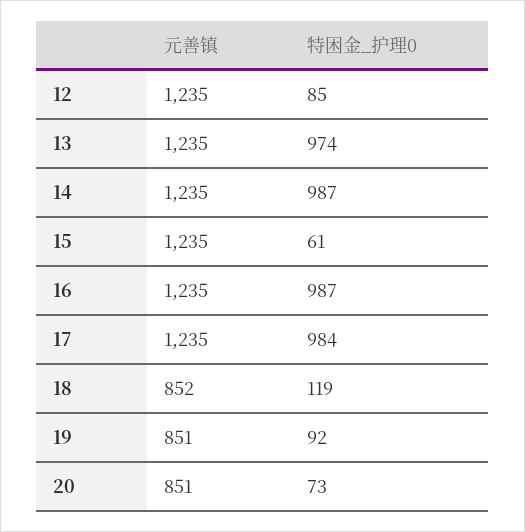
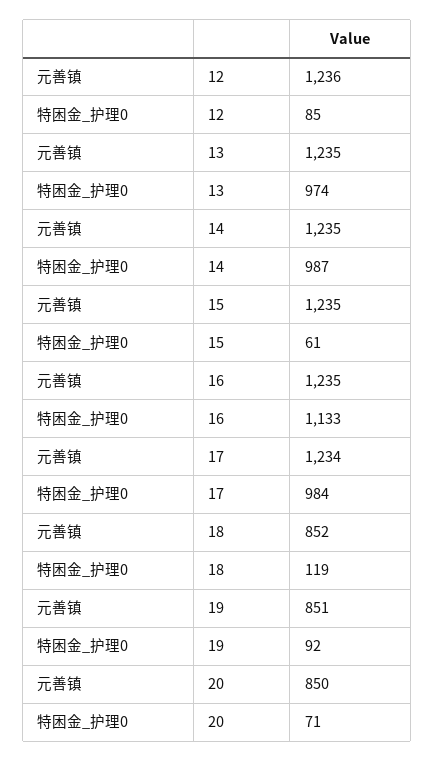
  {
    "元善镇": {
-     "12": 1235,
+     "12": 1236,
      "13": 1235,
      "14": 1235,
      "15": 1235,
      "16": 1235,
-     "17": 1235,
+     "17": 1234,
      "18": 852,
      "19": 851,
-     "20": 851
+     "20": 850
    },
    "特困金_护理0": {
      "12": 85,
      "13": 974,
      "14": 987,
      "15": 61,
-     "16": 987,
+     "16": 1133,
      "17": 984,
      "18": 119,
      "19": 92,
-     "20": 73
+     "20": 71
    }
  }

